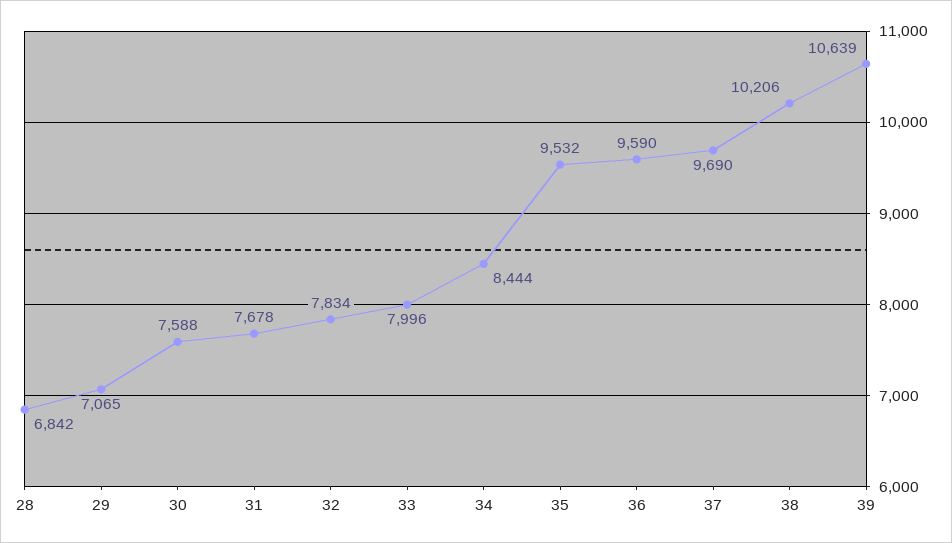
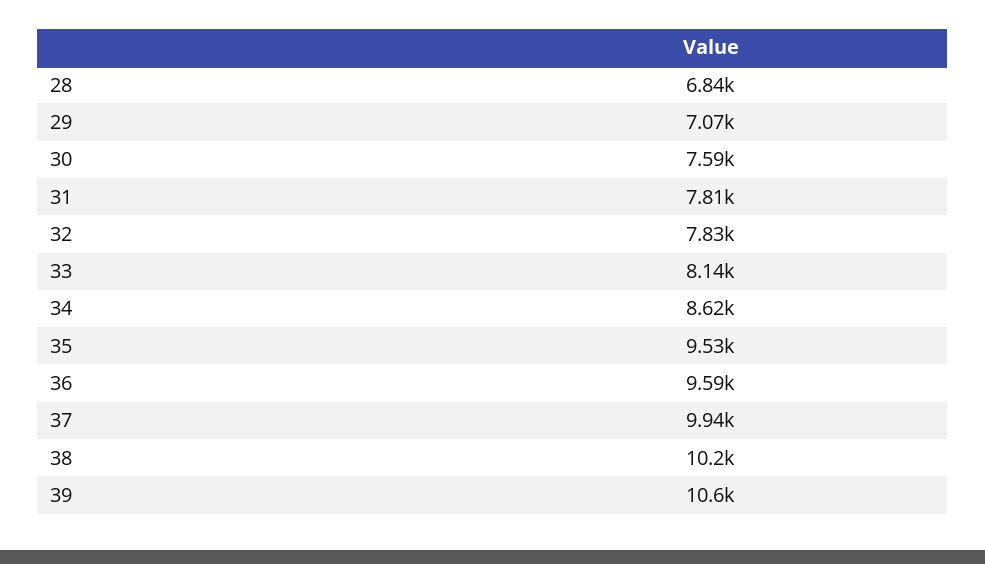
  {
    "28": 6842,
    "29": 7065,
    "30": 7588,
-   "31": 7678,
+   "31": 7810,
    "32": 7834,
-   "33": 7996,
+   "33": 8140,
-   "34": 8444,
+   "34": 8620,
    "35": 9532,
    "36": 9590,
-   "37": 9690,
+   "37": 9940,
    "38": 10206,
    "39": 10639
  }

